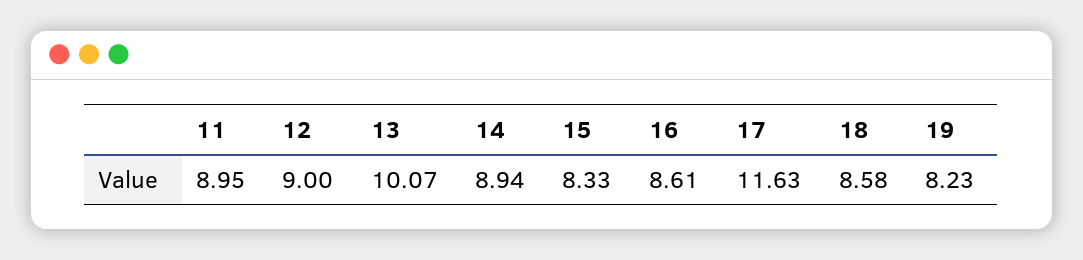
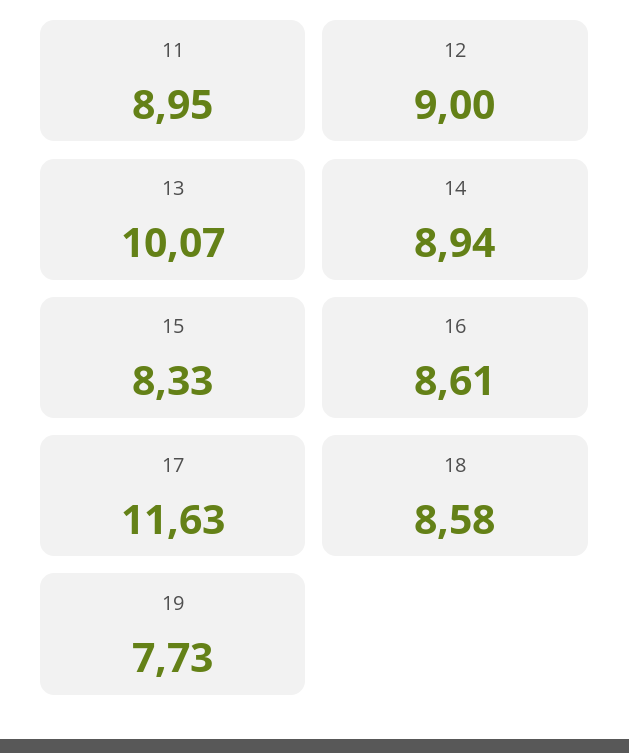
  {
    "11": 8.95,
    "12": 9,
    "13": 10.07,
    "14": 8.94,
    "15": 8.33,
    "16": 8.61,
    "17": 11.63,
    "18": 8.58,
-   "19": 8.23
+   "19": 7.73
  }

